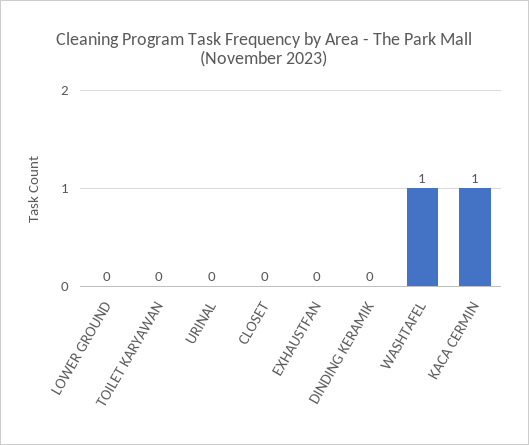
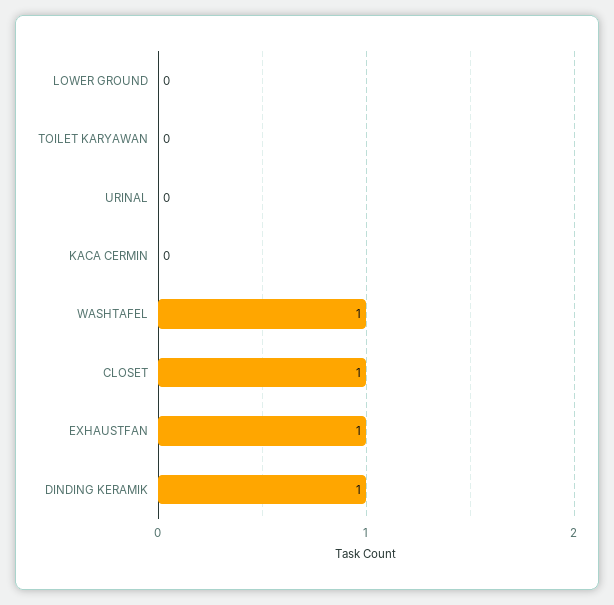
  {
    "LOWER GROUND": 0,
    "TOILET KARYAWAN": 0,
    "URINAL": 0,
-   "CLOSET": 0,
+   "CLOSET": 1,
-   "EXHAUSTFAN": 0,
+   "EXHAUSTFAN": 1,
-   "DINDING KERAMIK": 0,
+   "DINDING KERAMIK": 1,
    "WASHTAFEL": 1,
-   "KACA CERMIN": 1
+   "KACA CERMIN": 0
  }

